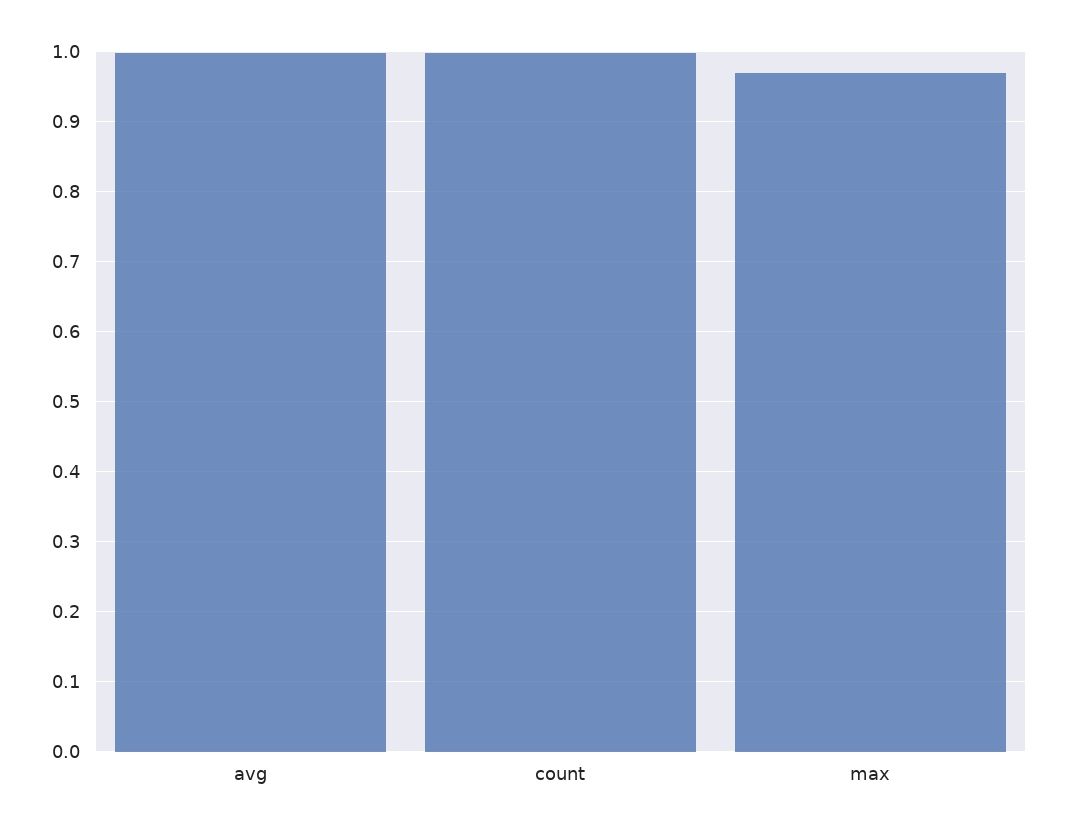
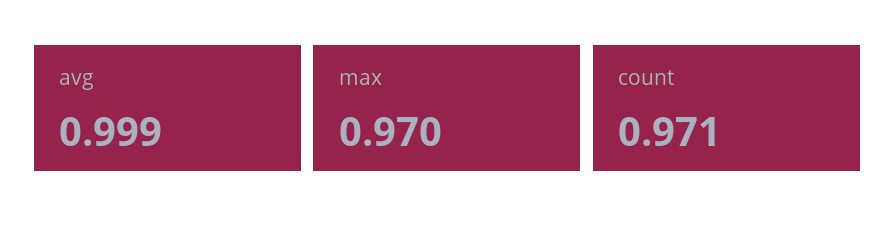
  {
    "avg": 0.999,
-   "count": 1,
+   "count": 0.971,
    "max": 0.97
  }

